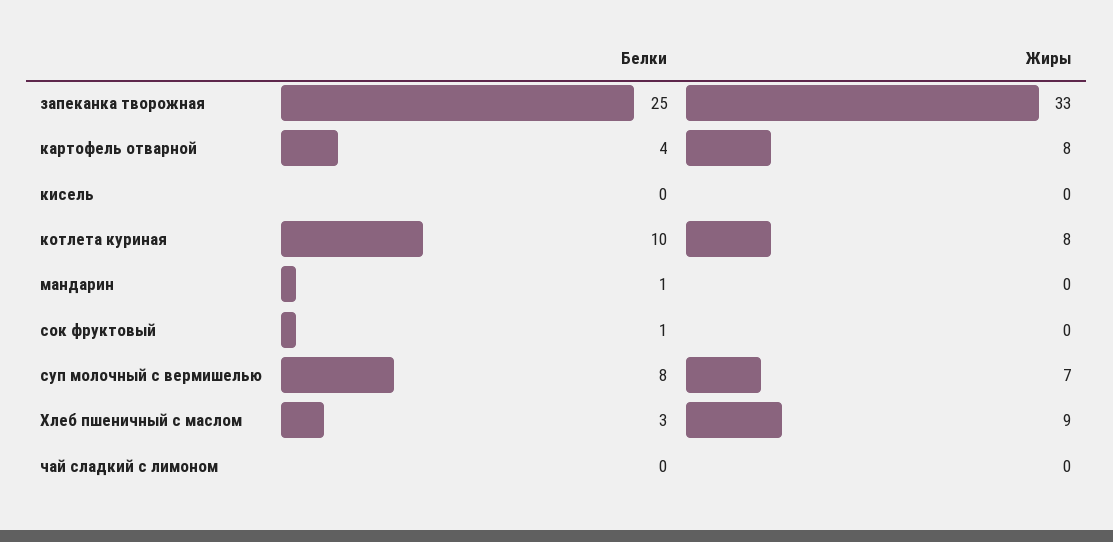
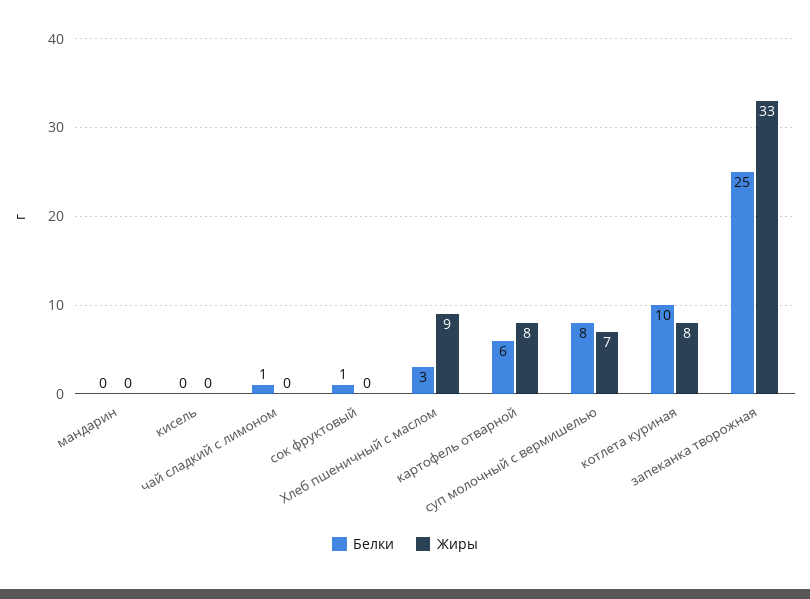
  {
    "Белки": {
      "запеканка творожная": 25,
-     "картофель отварной": 4,
+     "картофель отварной": 6,
      "кисель": 0,
      "котлета куриная": 10,
-     "мандарин": 1,
+     "мандарин": 0,
      "сок фруктовый": 1,
      "суп молочный с вермишелью": 8,
      "Хлеб пшеничный с маслом": 3,
-     "чай сладкий с лимоном": 0
+     "чай сладкий с лимоном": 1
    },
    "Жиры": {
      "запеканка творожная": 33,
      "картофель отварной": 8,
      "кисель": 0,
      "котлета куриная": 8,
      "мандарин": 0,
      "сок фруктовый": 0,
      "суп молочный с вермишелью": 7,
      "Хлеб пшеничный с маслом": 9,
      "чай сладкий с лимоном": 0
    }
  }

